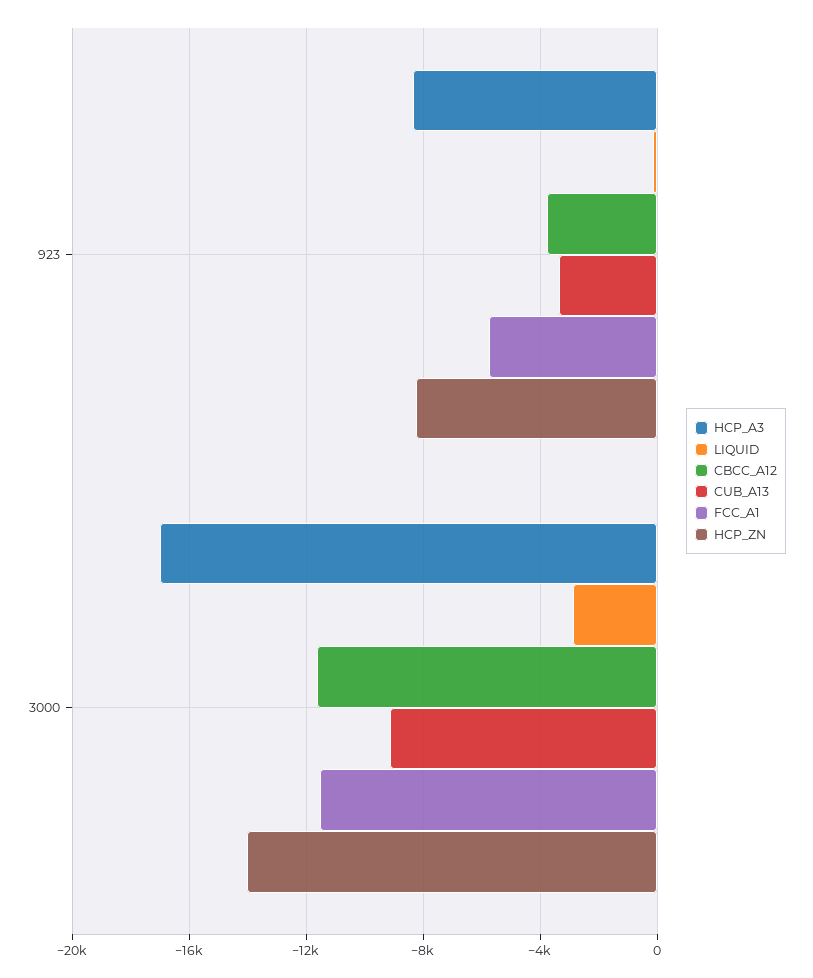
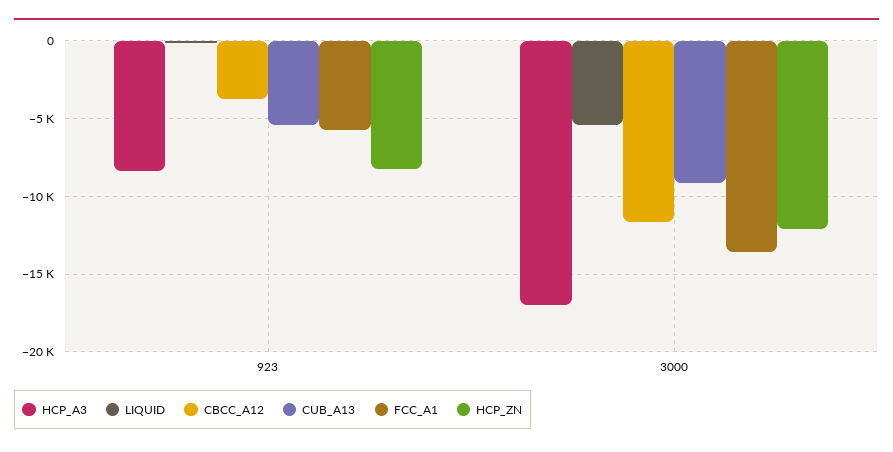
  {
    "HCP_A3": {
      "923": -8500,
      "3000": -17000
    },
    "LIQUID": {
      "923": 0,
-     "3000": -3000
+     "3000": -5500
    },
    "CBCC_A12": {
      "923": -4000,
      "3000": -11500
    },
    "CUB_A13": {
-     "923": -3500,
+     "923": -5500,
      "3000": -9000
    },
    "FCC_A1": {
      "923": -6000,
-     "3000": -11500
+     "3000": -13500
    },
    "HCP_ZN": {
      "923": -8500,
-     "3000": -14000
+     "3000": -12000
    }
  }

